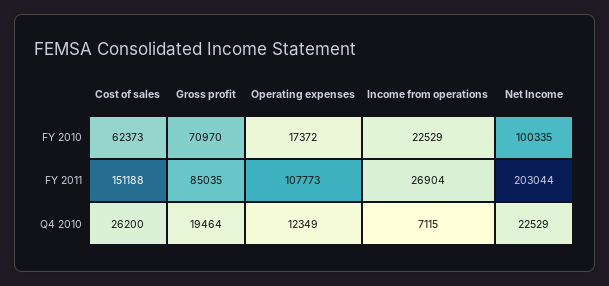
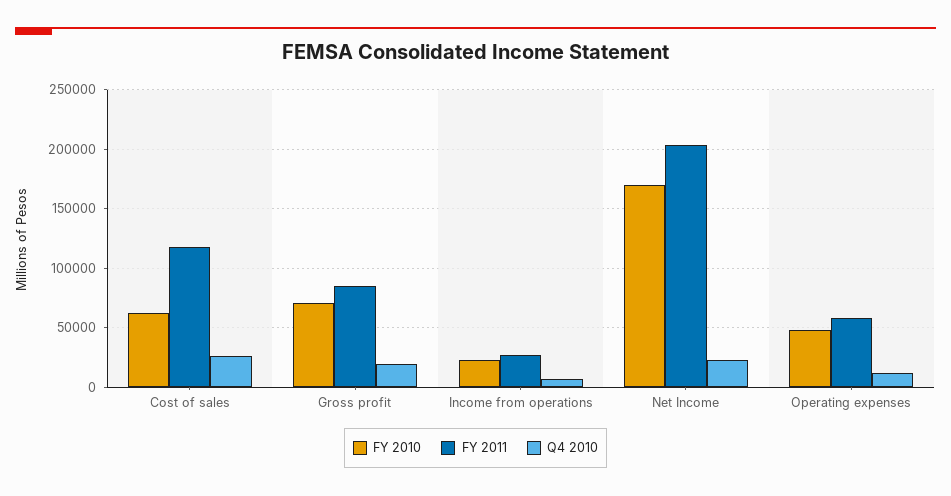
  {
    "FY 2010": {
      "Cost of sales": 62373,
      "Gross profit": 70970,
-     "Operating expenses": 17372,
+     "Operating expenses": 50000,
      "Income from operations": 22529,
-     "Net Income": 100335
+     "Net Income": 170000
    },
    "FY 2011": {
-     "Cost of sales": 151188,
+     "Cost of sales": 120000,
      "Gross profit": 85035,
-     "Operating expenses": 107773,
+     "Operating expenses": 60000,
      "Income from operations": 26904,
      "Net Income": 203044
    },
    "Q4 2010": {
      "Cost of sales": 26200,
      "Gross profit": 19464,
      "Operating expenses": 12349,
      "Income from operations": 7115,
      "Net Income": 22529
    }
  }

